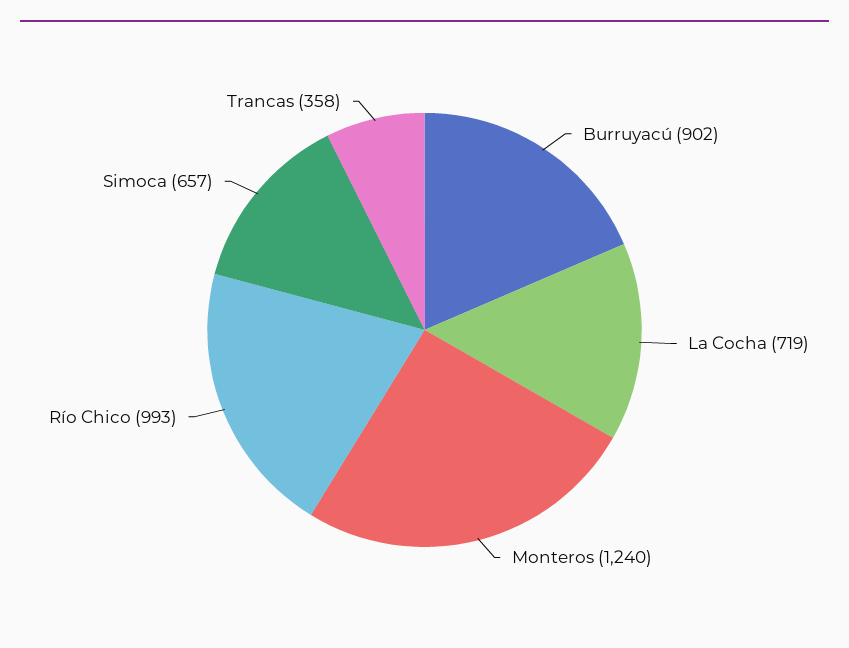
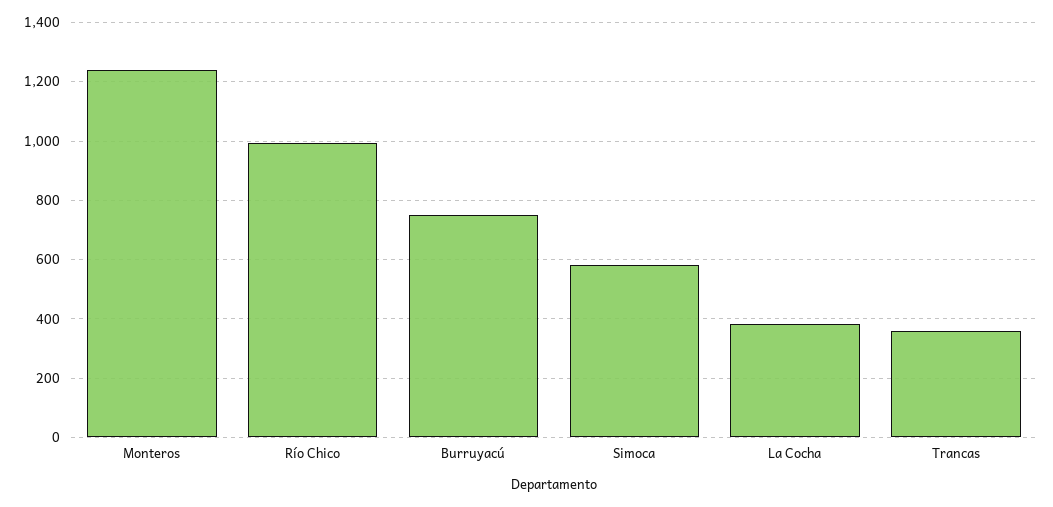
  {
-   "Burruyacú": 902,
+   "Burruyacú": 750,
-   "La Cocha": 719,
+   "La Cocha": 375,
    "Monteros": 1240,
    "Río Chico": 993,
-   "Simoca": 657,
+   "Simoca": 575,
    "Trancas": 358
  }

